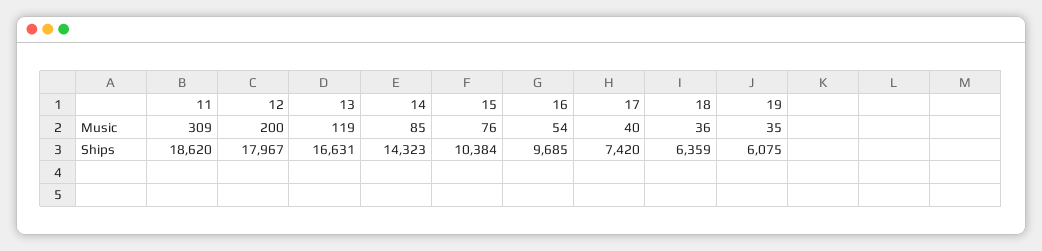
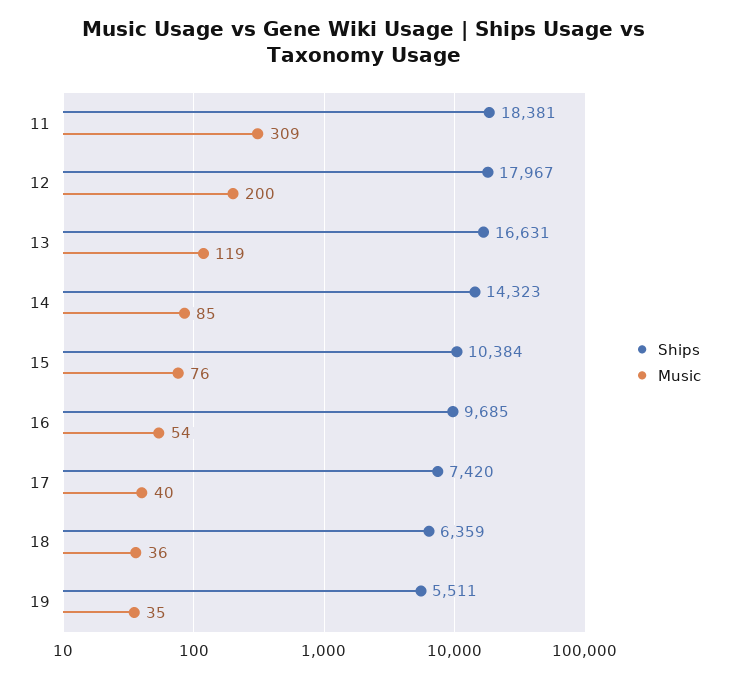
  {
    "Music": {
      "11": 309,
      "12": 200,
      "13": 119,
      "14": 85,
      "15": 76,
      "16": 54,
      "17": 40,
      "18": 36,
      "19": 35
    },
    "Ships": {
-     "11": 18620,
+     "11": 18381,
      "12": 17967,
      "13": 16631,
      "14": 14323,
      "15": 10384,
      "16": 9685,
      "17": 7420,
      "18": 6359,
-     "19": 6075
+     "19": 5511
    }
  }

